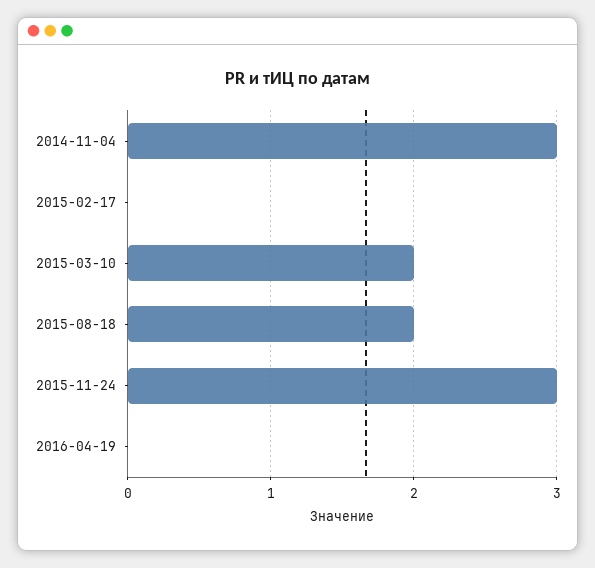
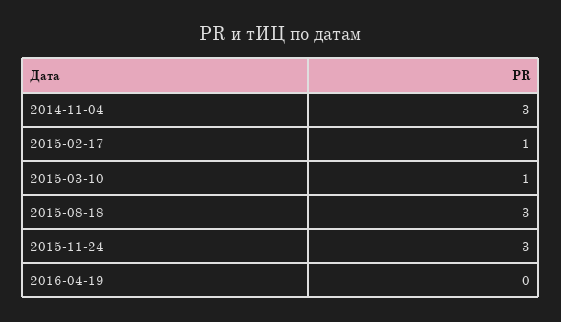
  {
    "2014-11-04": 3,
-   "2015-02-17": 0,
+   "2015-02-17": 1,
-   "2015-03-10": 2,
+   "2015-03-10": 1,
-   "2015-08-18": 2,
+   "2015-08-18": 3,
    "2015-11-24": 3,
    "2016-04-19": 0
  }

